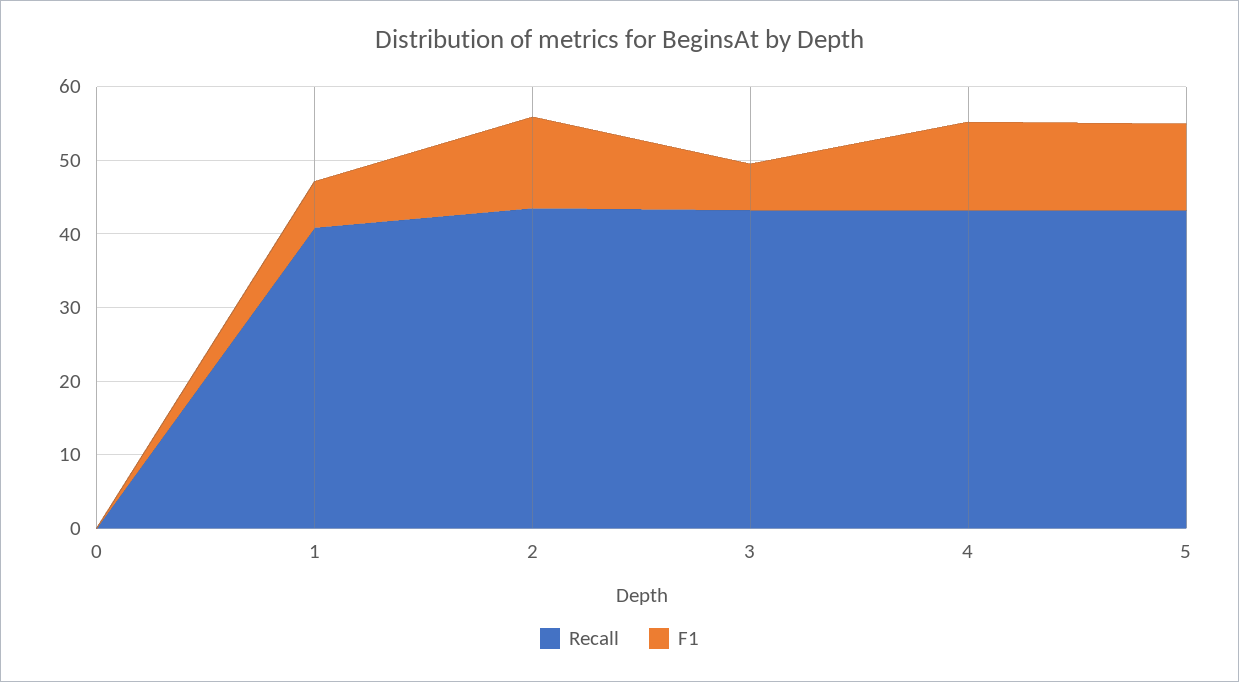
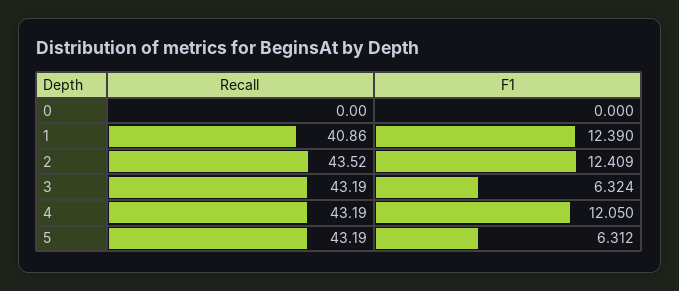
  {
    "Recall": {
      "0": 0,
      "1": 40.86,
      "2": 43.52,
      "3": 43.19,
      "4": 43.19,
      "5": 43.19
    },
    "F1": {
      "0": 0,
-     "1": 6,
+     "1": 12.39,
      "2": 12.409,
      "3": 6.324,
      "4": 12.05,
-     "5": 12
+     "5": 6.312
    }
  }

